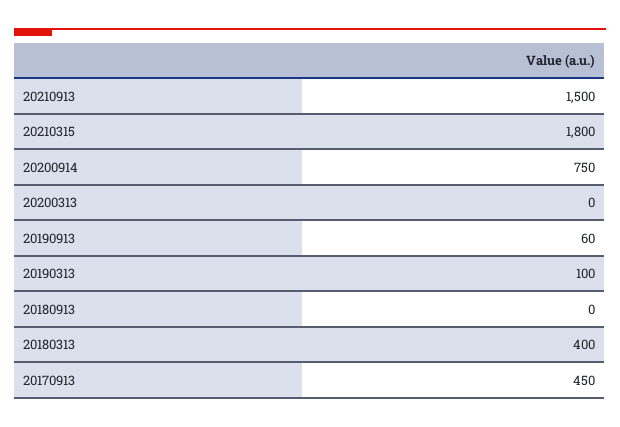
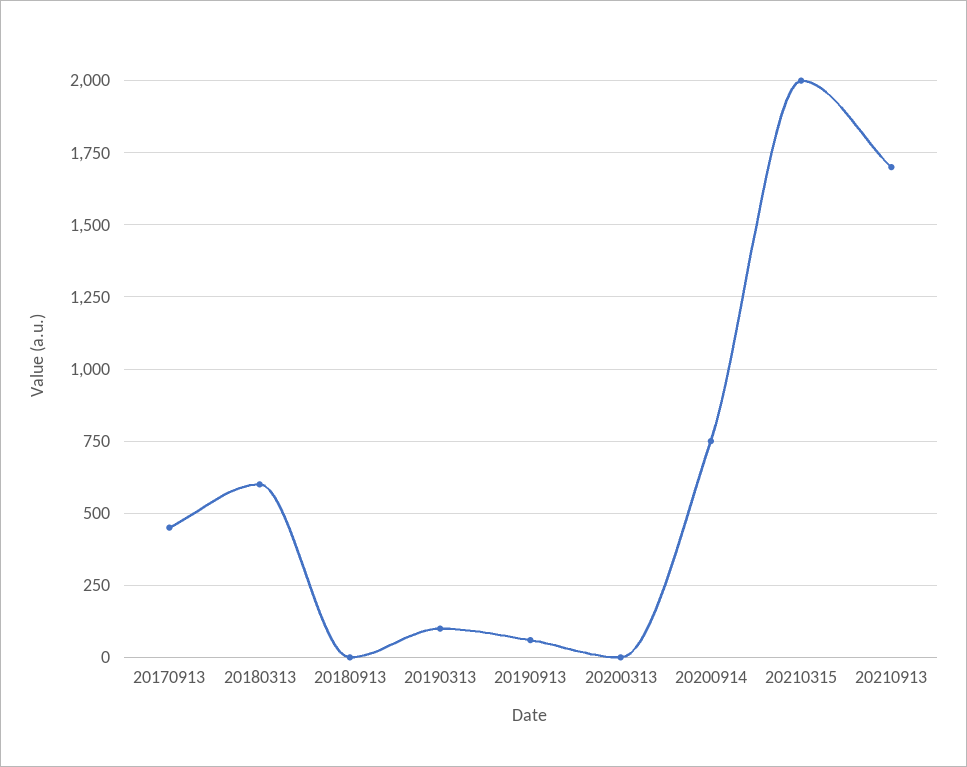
  {
-   "20210913": 1500,
+   "20210913": 1700,
-   "20210315": 1800,
+   "20210315": 2000,
    "20200914": 750,
    "20200313": 0,
    "20190913": 60,
    "20190313": 100,
    "20180913": 0,
-   "20180313": 400,
+   "20180313": 600,
    "20170913": 450
  }

